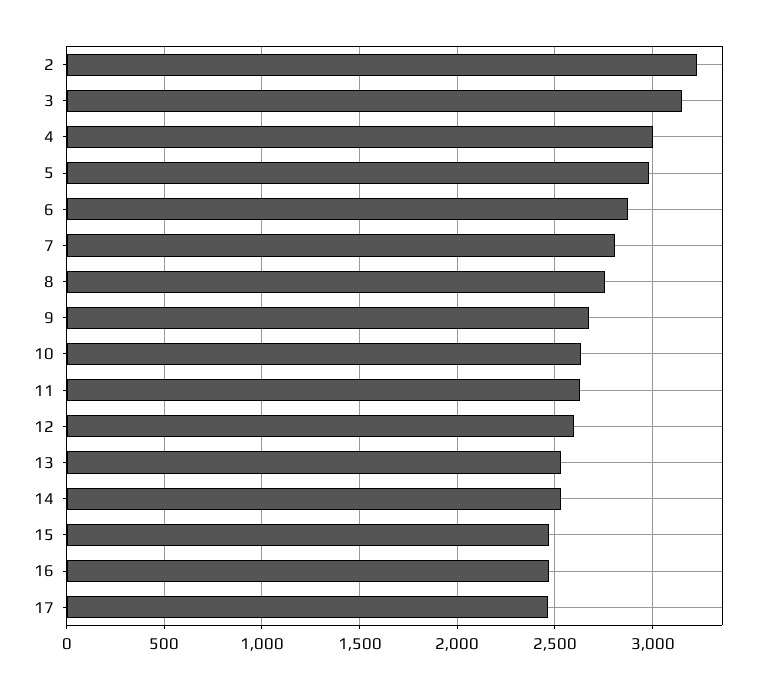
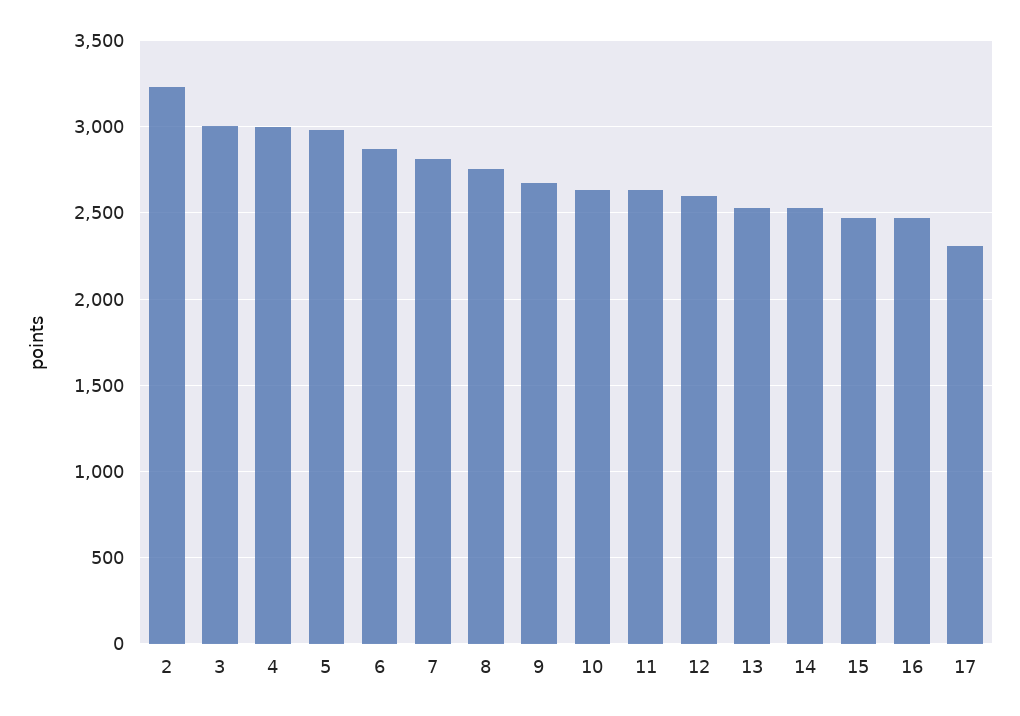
  {
    "2": 3250,
-   "3": 3150,
+   "3": 3000,
    "4": 3000,
    "5": 3000,
    "6": 2850,
    "7": 2800,
    "8": 2750,
    "9": 2700,
    "10": 2650,
    "11": 2650,
    "12": 2600,
    "13": 2550,
    "14": 2550,
    "15": 2450,
    "16": 2450,
-   "17": 2450
+   "17": 2300
  }

